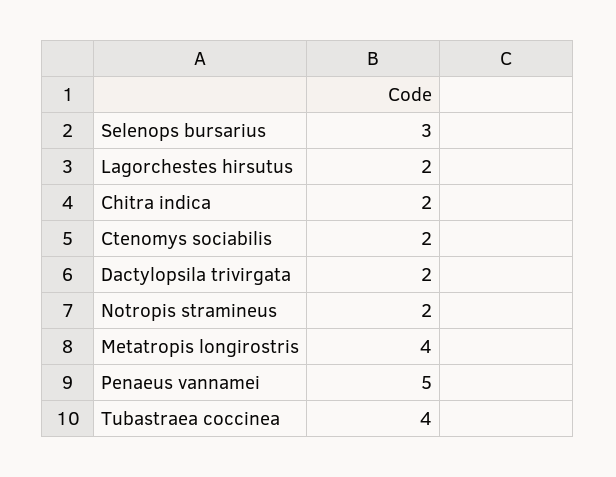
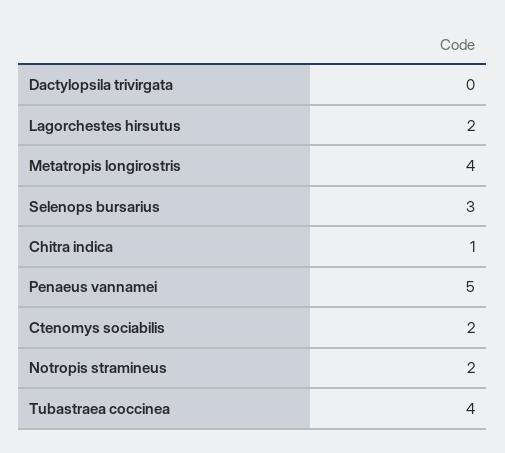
  {
    "Selenops bursarius": 3,
    "Lagorchestes hirsutus": 2,
-   "Chitra indica": 2,
+   "Chitra indica": 1,
    "Ctenomys sociabilis": 2,
-   "Dactylopsila trivirgata": 2,
+   "Dactylopsila trivirgata": 0,
    "Notropis stramineus": 2,
    "Metatropis longirostris": 4,
    "Penaeus vannamei": 5,
    "Tubastraea coccinea": 4
  }

